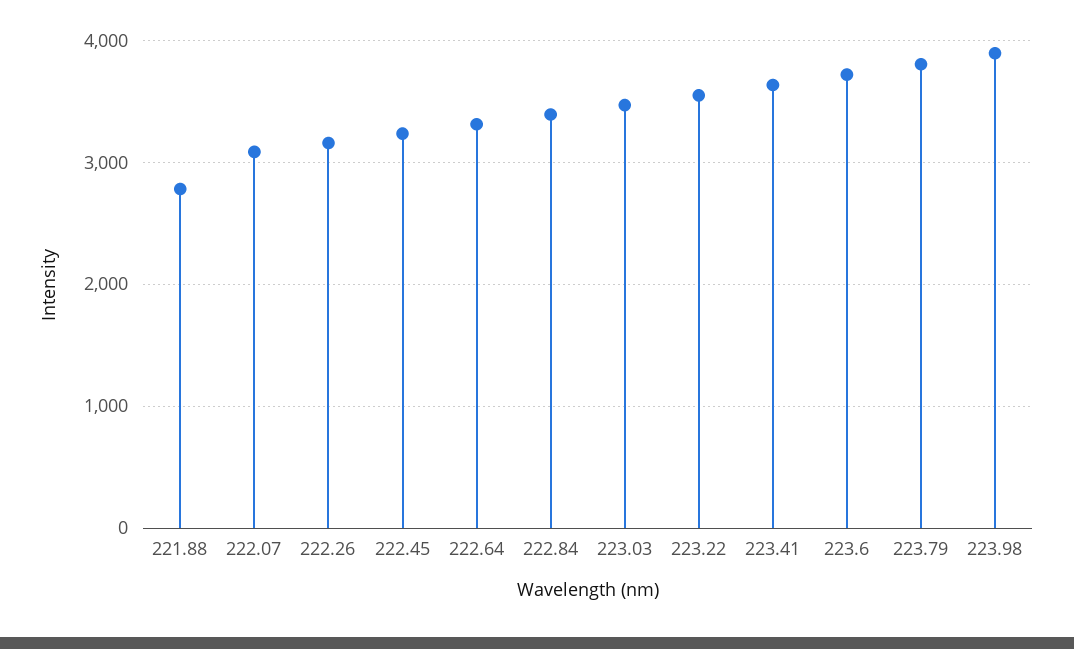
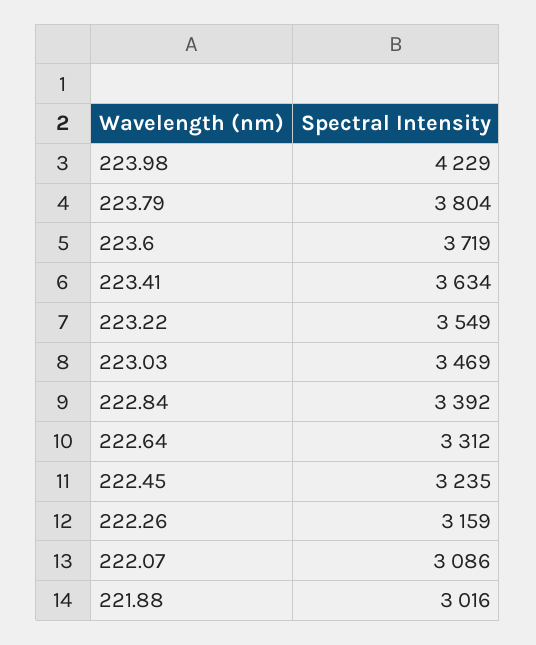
  {
-   "221.88": 2800,
+   "221.88": 3016,
    "222.07": 3086,
    "222.26": 3159,
    "222.45": 3235,
    "222.64": 3312,
    "222.84": 3392,
    "223.03": 3469,
    "223.22": 3549,
    "223.41": 3634,
    "223.6": 3719,
    "223.79": 3804,
-   "223.98": 3900
+   "223.98": 4229
  }

